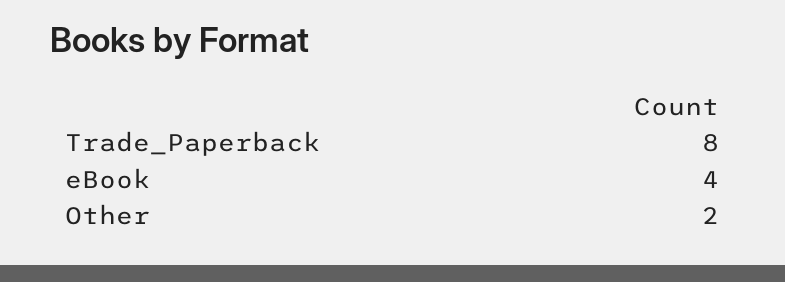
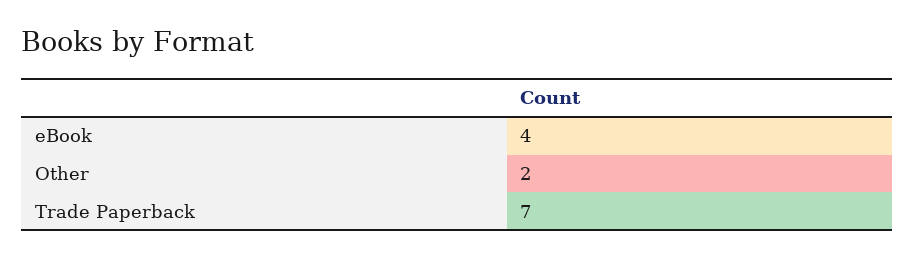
  {
-   "Trade_Paperback": 8,
+   "Trade_Paperback": 7,
    "eBook": 4,
    "Other": 2
  }

